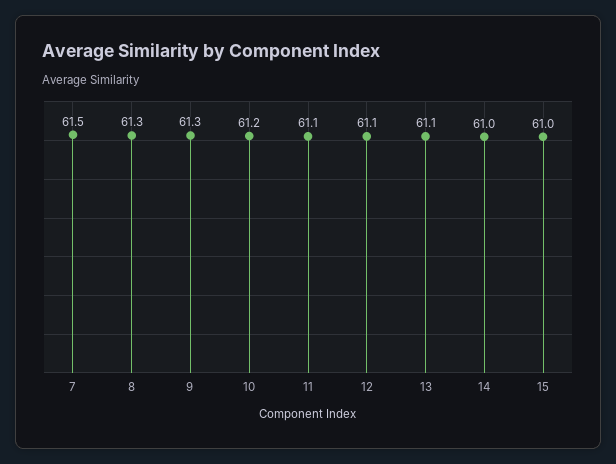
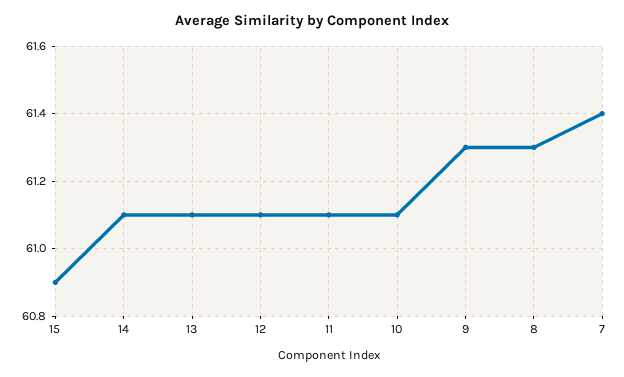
  {
-   "7": 61.5,
+   "7": 61.4,
    "8": 61.3,
    "9": 61.3,
-   "10": 61.2,
+   "10": 61.1,
    "11": 61.1,
    "12": 61.1,
    "13": 61.1,
-   "14": 61,
+   "14": 61.1,
-   "15": 61
+   "15": 60.9
  }

